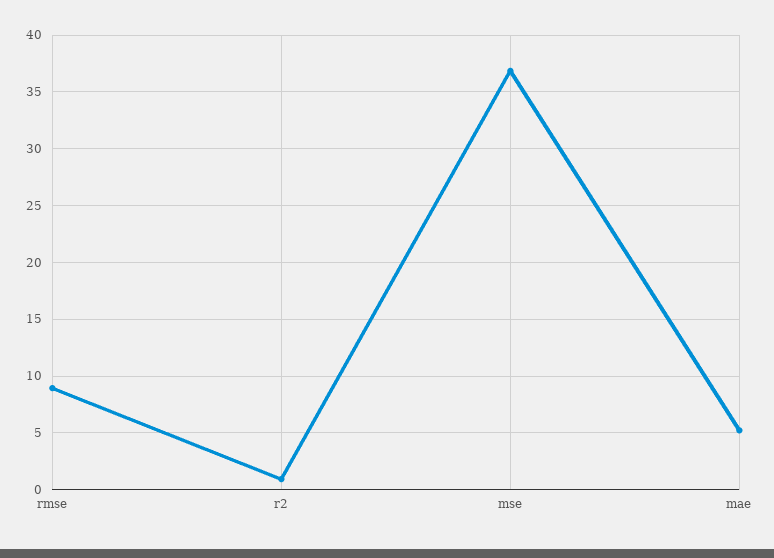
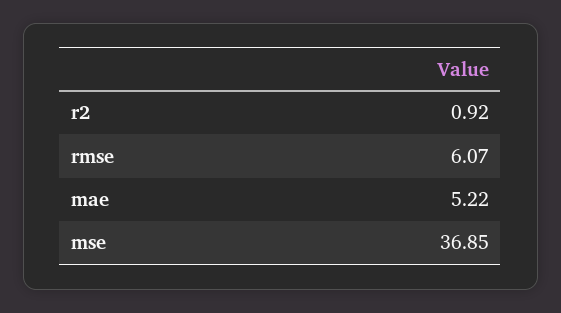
  {
-   "rmse": 9,
+   "rmse": 6.07,
    "r2": 0.92,
    "mse": 36.85,
    "mae": 5.22
  }

